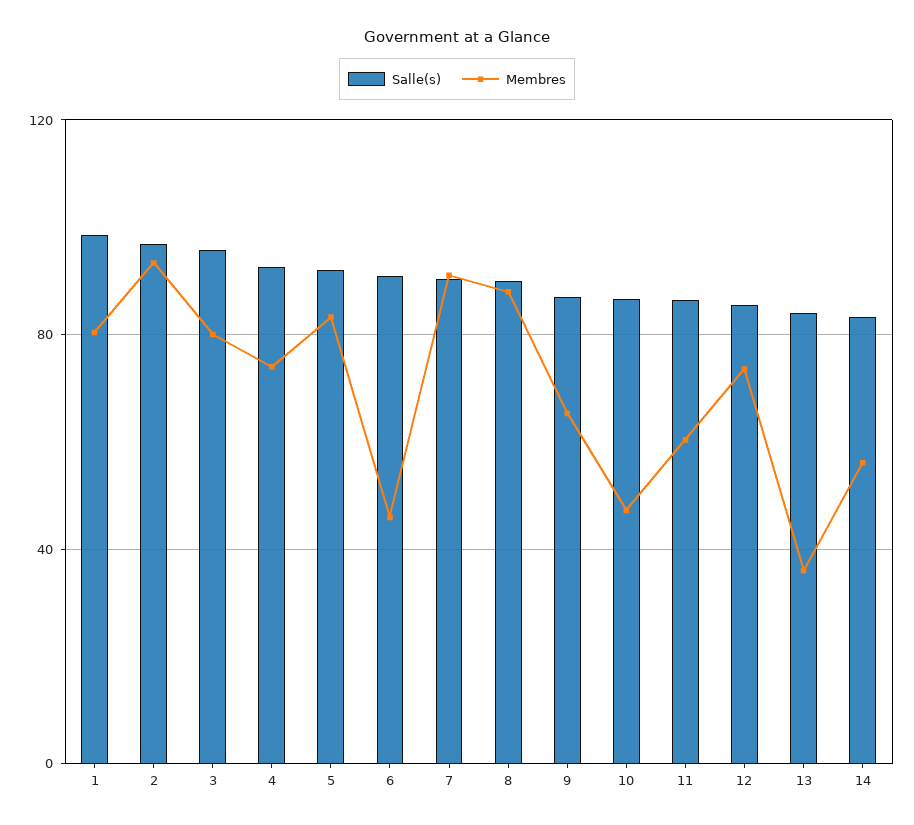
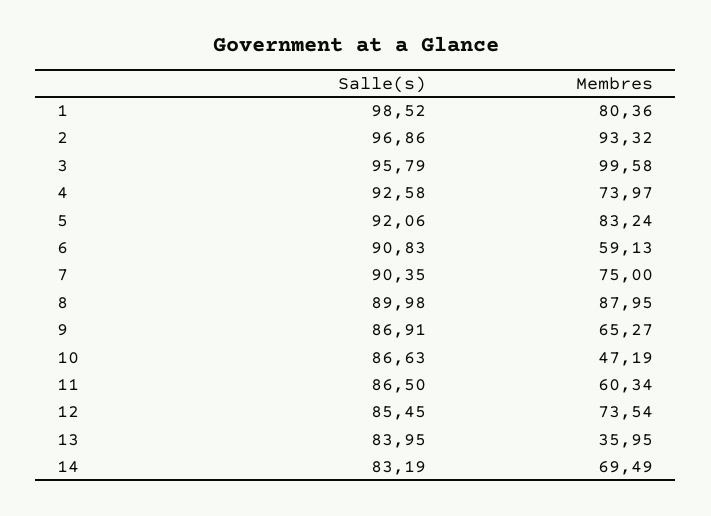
  {
    "Salle(s)": {
      "1": 98.52,
      "2": 96.86,
      "3": 95.79,
      "4": 92.58,
      "5": 92.06,
      "6": 90.83,
      "7": 90.35,
      "8": 89.98,
      "9": 86.91,
      "10": 86.63,
      "11": 86.5,
      "12": 85.45,
      "13": 83.95,
      "14": 83.19
    },
    "Membres": {
      "1": 80.36,
      "2": 93.32,
-     "3": 80,
+     "3": 99.58,
      "4": 73.97,
      "5": 83.24,
-     "6": 45,
+     "6": 59.13,
-     "7": 90,
+     "7": 75,
      "8": 87.95,
      "9": 65.27,
      "10": 47.19,
      "11": 60.34,
      "12": 73.54,
      "13": 35.95,
-     "14": 55
+     "14": 69.49
    }
  }

